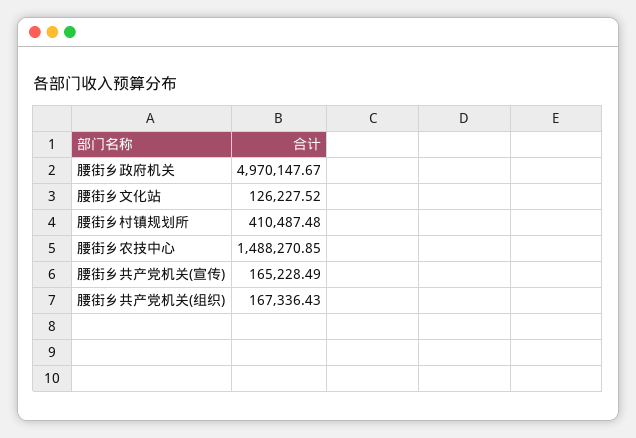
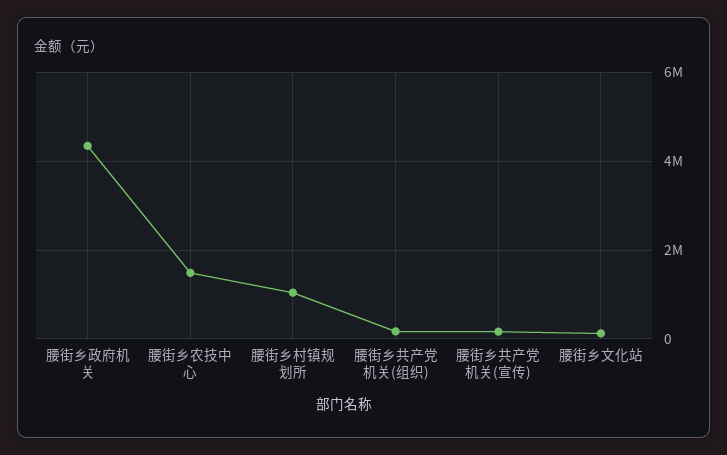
  {
-   "腰街乡政府机关": 4970147.67,
+   "腰街乡政府机关": 4400000,
    "腰街乡文化站": 126227.52,
-   "腰街乡村镇规划所": 410487.48,
+   "腰街乡村镇规划所": 1000000,
    "腰街乡农技中心": 1488270.85,
    "腰街乡共产党机关(宣传)": 165228.49,
    "腰街乡共产党机关(组织)": 167336.43
  }

